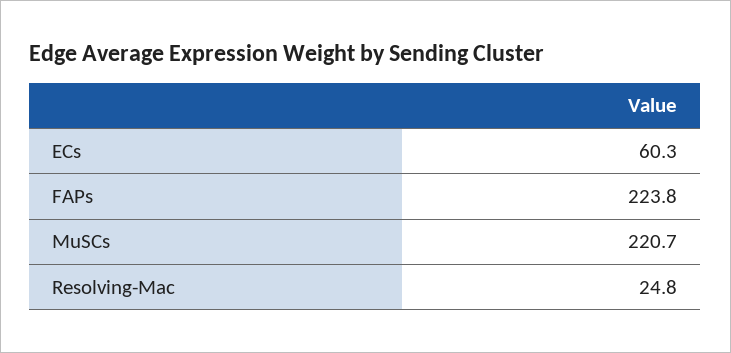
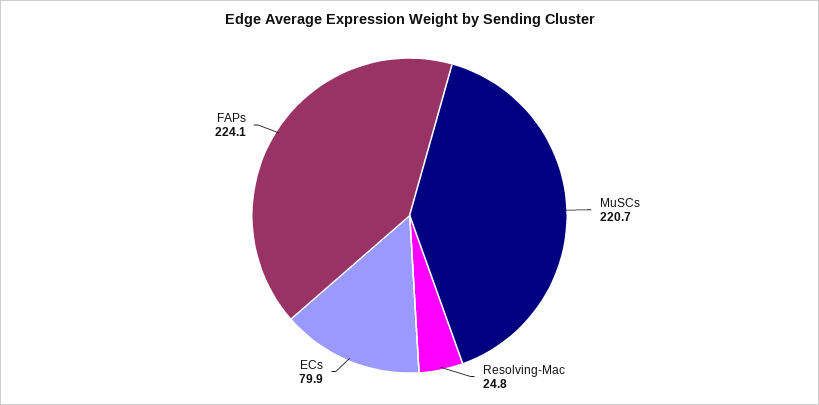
  {
-   "ECs": 60.3,
+   "ECs": 79.9,
-   "FAPs": 223.8,
+   "FAPs": 224.1,
    "MuSCs": 220.7,
    "Resolving-Mac": 24.8
  }

